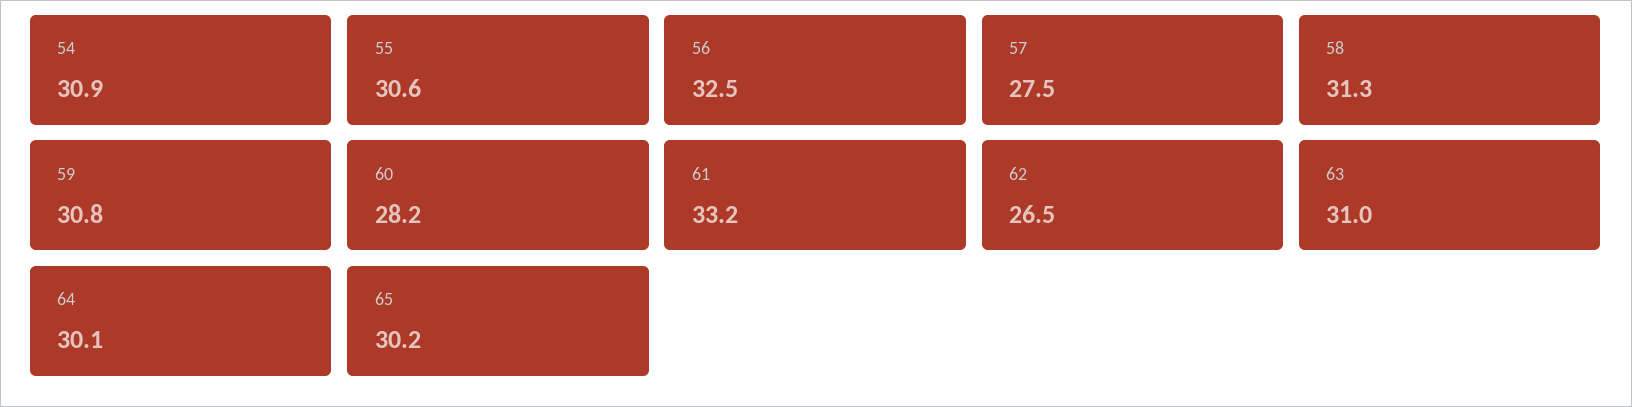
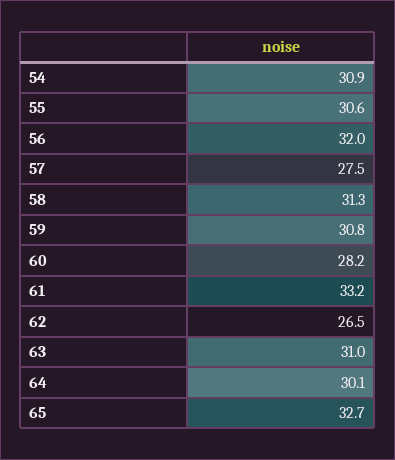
  {
    "54": 30.9,
    "55": 30.6,
-   "56": 32.5,
+   "56": 32,
    "57": 27.5,
    "58": 31.3,
    "59": 30.8,
    "60": 28.2,
    "61": 33.2,
    "62": 26.5,
    "63": 31,
    "64": 30.1,
-   "65": 30.2
+   "65": 32.7
  }

